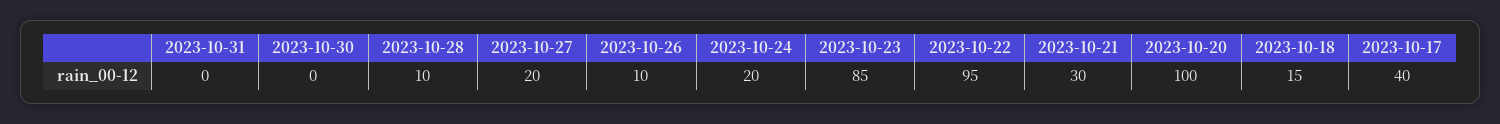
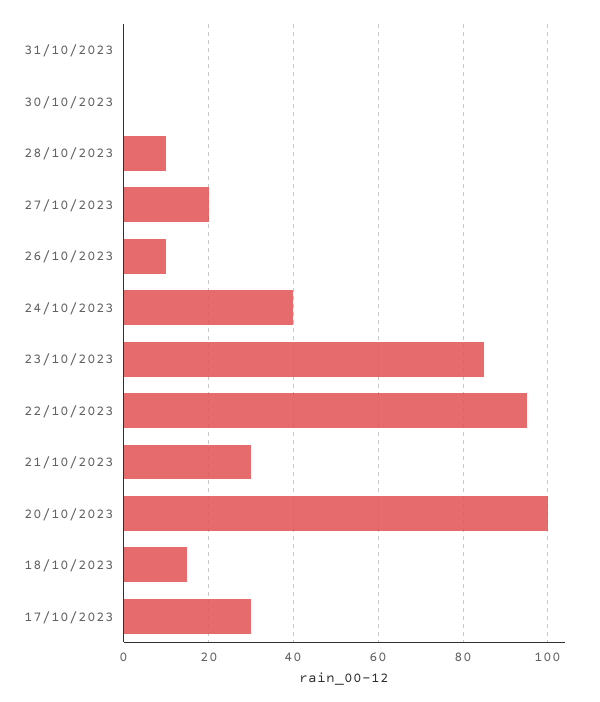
  {
    "2023-10-31": 0,
    "2023-10-30": 0,
    "2023-10-28": 10,
    "2023-10-27": 20,
    "2023-10-26": 10,
-   "2023-10-24": 20,
+   "2023-10-24": 40,
    "2023-10-23": 85,
    "2023-10-22": 95,
    "2023-10-21": 30,
    "2023-10-20": 100,
    "2023-10-18": 15,
-   "2023-10-17": 40
+   "2023-10-17": 30
  }

